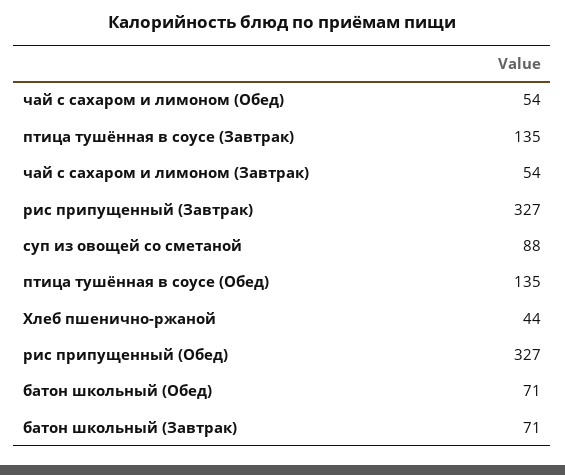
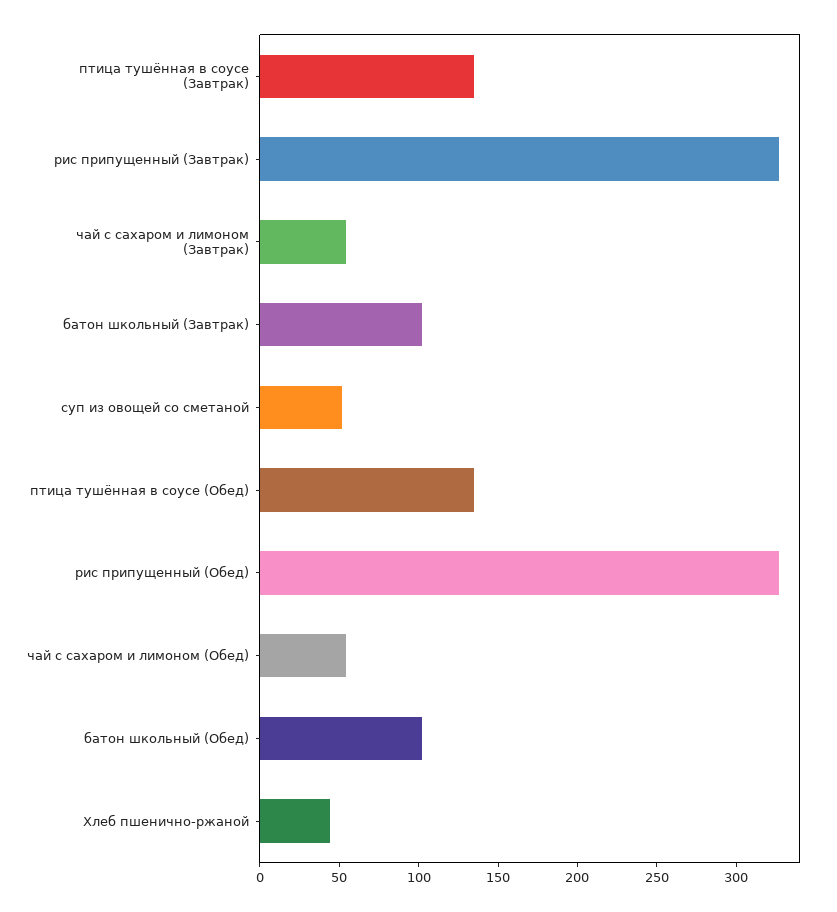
  {
    "чай с сахаром и лимоном (Обед)": 54,
    "птица тушённая в соусе (Завтрак)": 135,
    "чай с сахаром и лимоном (Завтрак)": 54,
    "рис припущенный (Завтрак)": 327,
-   "суп из овощей со сметаной": 88,
+   "суп из овощей со сметаной": 50,
    "птица тушённая в соусе (Обед)": 135,
    "Хлеб пшенично-ржаной": 44,
    "рис припущенный (Обед)": 327,
-   "батон школьный (Обед)": 71,
+   "батон школьный (Обед)": 100,
-   "батон школьный (Завтрак)": 71
+   "батон школьный (Завтрак)": 100
  }

